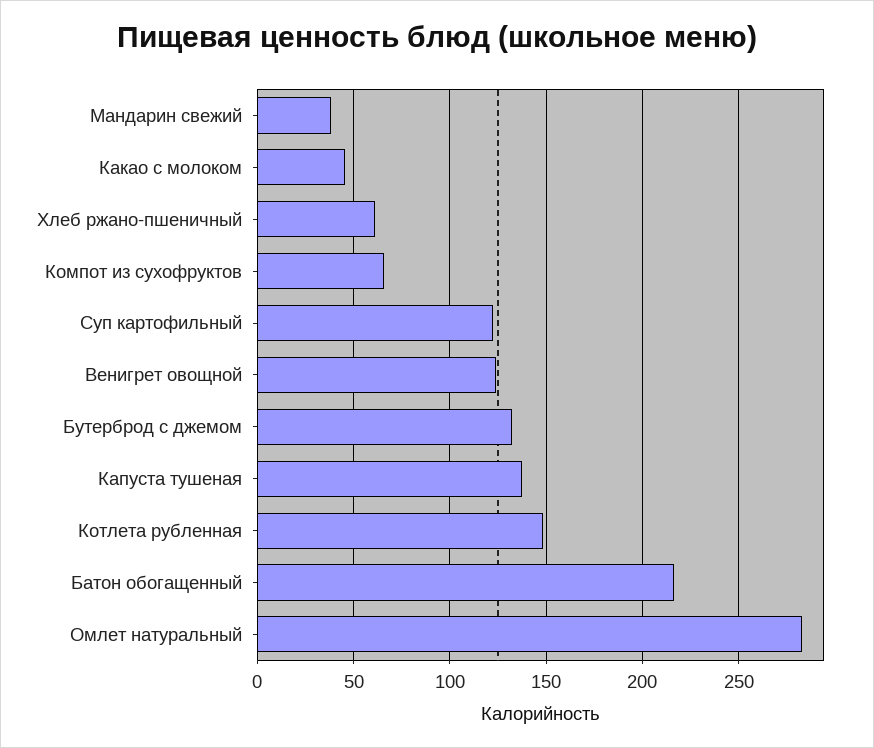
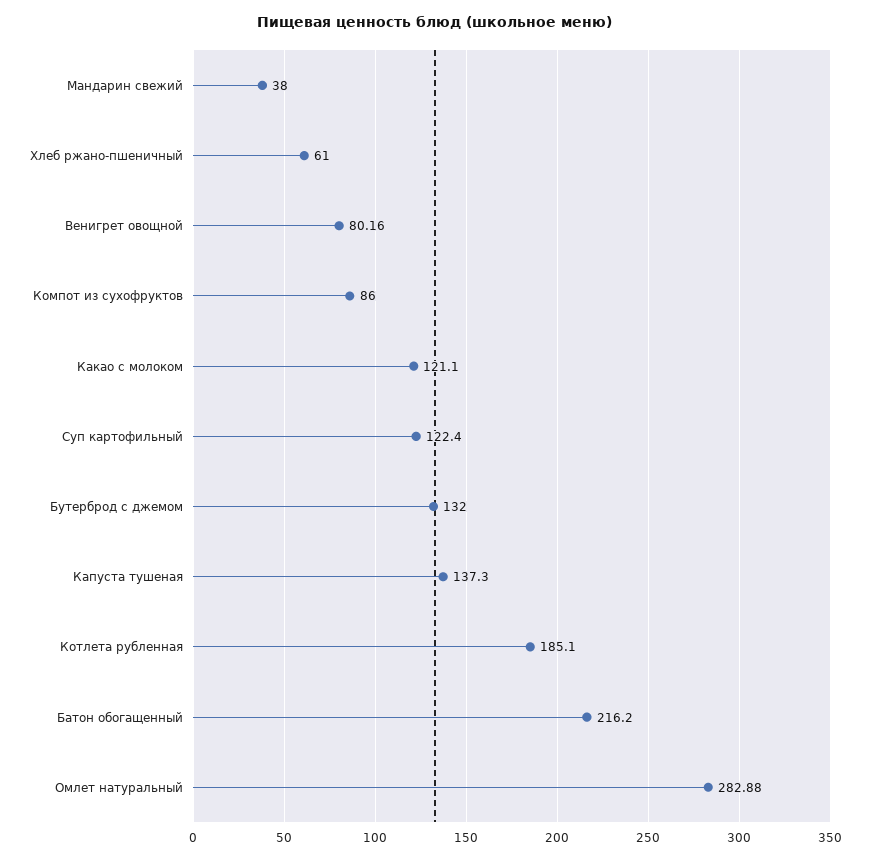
  {
    "Мандарин свежий": 38,
-   "Какао с молоком": 45,
+   "Какао с молоком": 121.1,
    "Хлеб ржано-пшеничный": 61,
-   "Компот из сухофруктов": 65,
+   "Компот из сухофруктов": 86,
    "Суп картофильный": 122.4,
-   "Венигрет овощной": 125,
+   "Венигрет овощной": 80.16,
    "Бутерброд с джемом": 132,
    "Капуста тушеная": 137.3,
-   "Котлета рубленная": 150,
+   "Котлета рубленная": 185.1,
    "Батон обогащенный": 216.2,
    "Омлет натуральный": 282.88
  }

